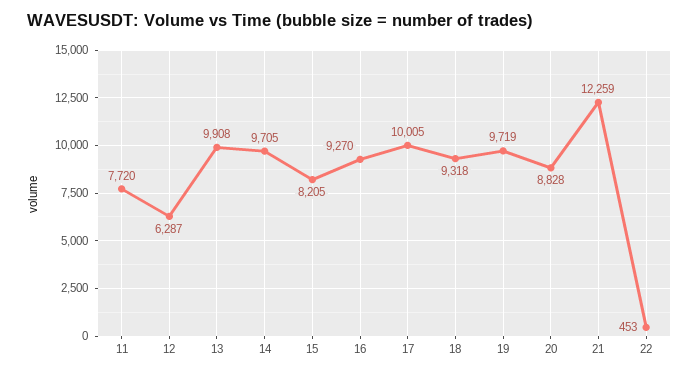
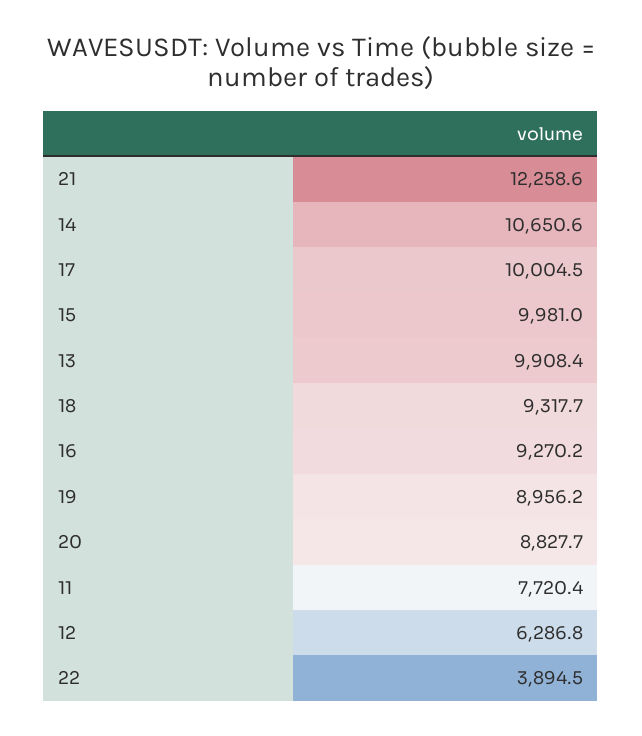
  {
    "11": 7720.4,
    "12": 6286.8,
    "13": 9908.4,
-   "14": 9705,
+   "14": 10650.6,
-   "15": 8205,
+   "15": 9981,
    "16": 9270.2,
    "17": 10004.5,
    "18": 9317.7,
-   "19": 9719,
+   "19": 8956.2,
    "20": 8827.7,
    "21": 12258.6,
-   "22": 453
+   "22": 3894.5
  }

